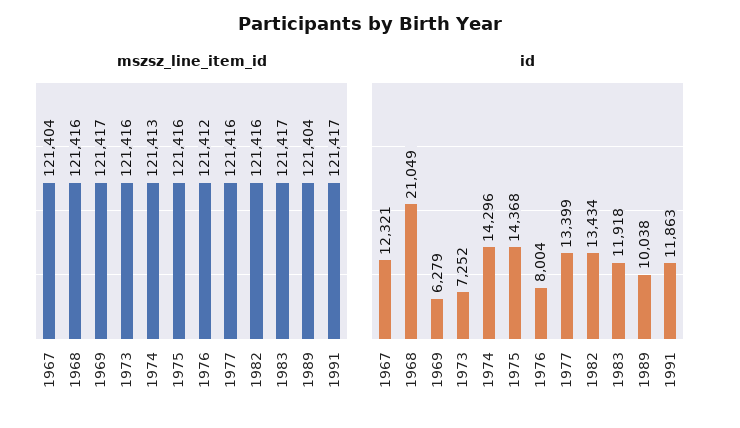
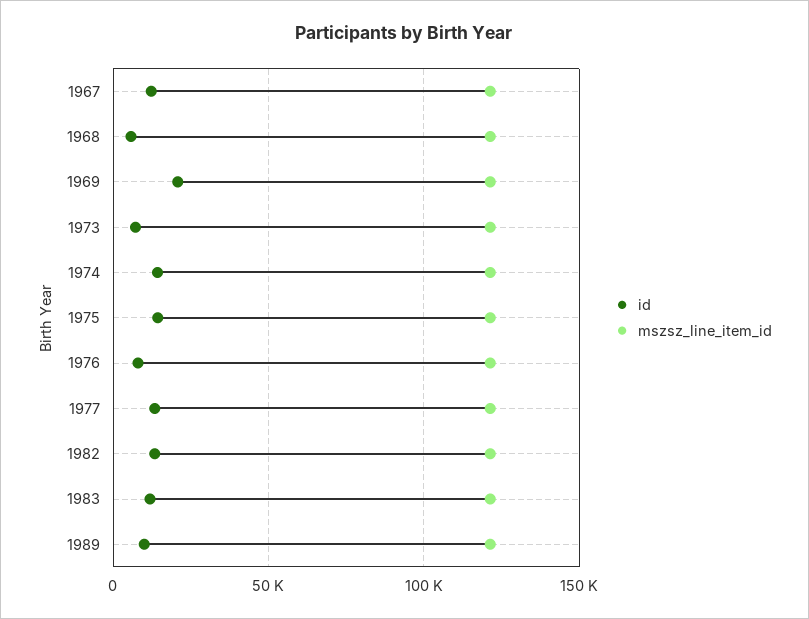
  {
    "mszsz_line_item_id": {
      "1967": 121404,
      "1968": 121416,
      "1969": 121417,
      "1973": 121416,
      "1974": 121413,
      "1975": 121416,
      "1976": 121412,
      "1977": 121416,
      "1982": 121416,
      "1983": 121417,
-     "1989": 121404,
+     "1989": 121404
-     "1991": 121417
    },
    "id": {
      "1967": 12321,
-     "1968": 21049,
+     "1968": 5000,
-     "1969": 6279,
+     "1969": 20000,
      "1973": 7252,
      "1974": 14296,
      "1975": 14368,
      "1976": 8004,
      "1977": 13399,
      "1982": 13434,
      "1983": 11918,
-     "1989": 10038,
+     "1989": 10038
-     "1991": 11863
    }
  }

